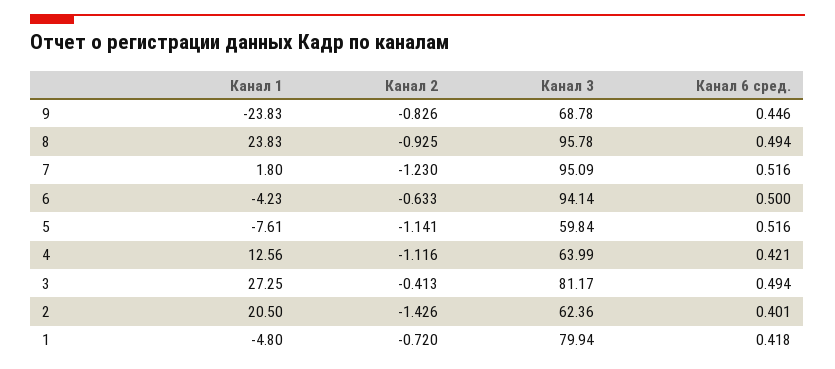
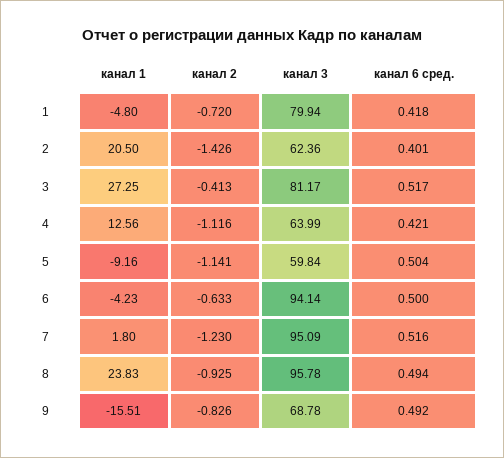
  {
    "Канал 1": {
-     "9": -23.83,
+     "9": -15.51,
      "8": 23.83,
      "7": 1.8,
      "6": -4.23,
-     "5": -7.61,
+     "5": -9.16,
      "4": 12.56,
      "3": 27.25,
      "2": 20.5,
      "1": -4.8
    },
    "Канал 2": {
      "9": -0.826,
      "8": -0.925,
      "7": -1.23,
      "6": -0.633,
      "5": -1.141,
      "4": -1.116,
      "3": -0.413,
      "2": -1.426,
      "1": -0.72
    },
    "Канал 3": {
      "9": 68.78,
      "8": 95.78,
      "7": 95.09,
      "6": 94.14,
      "5": 59.84,
      "4": 63.99,
      "3": 81.17,
      "2": 62.36,
      "1": 79.94
    },
    "Канал 6 сред.": {
-     "9": 0.446,
+     "9": 0.492,
      "8": 0.494,
      "7": 0.516,
      "6": 0.5,
-     "5": 0.516,
+     "5": 0.504,
      "4": 0.421,
-     "3": 0.494,
+     "3": 0.517,
      "2": 0.401,
      "1": 0.418
    }
  }

